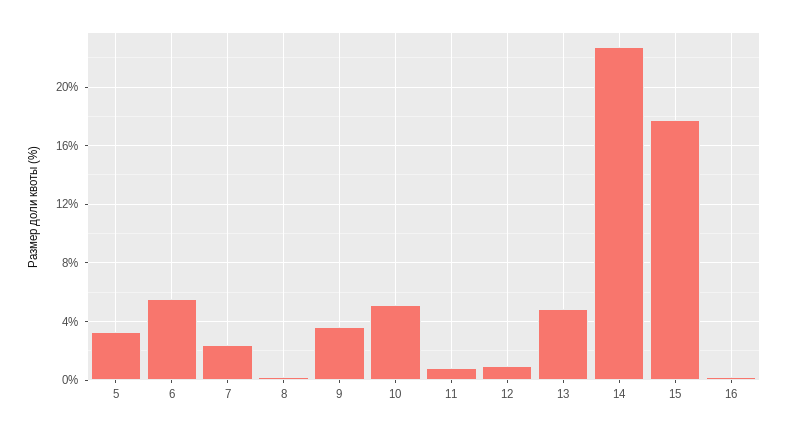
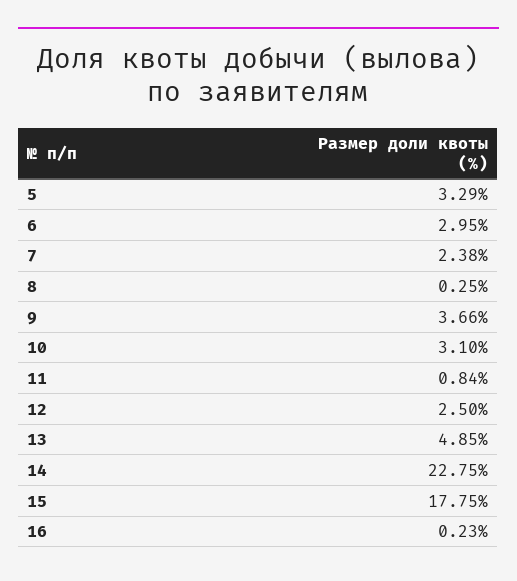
  {
    "5": 3.29,
-   "6": 5.5,
+   "6": 2.95,
    "7": 2.38,
    "8": 0.25,
    "9": 3.66,
-   "10": 5,
+   "10": 3.1,
    "11": 0.84,
-   "12": 1,
+   "12": 2.5,
    "13": 4.85,
    "14": 22.75,
    "15": 17.75,
    "16": 0.23
  }

